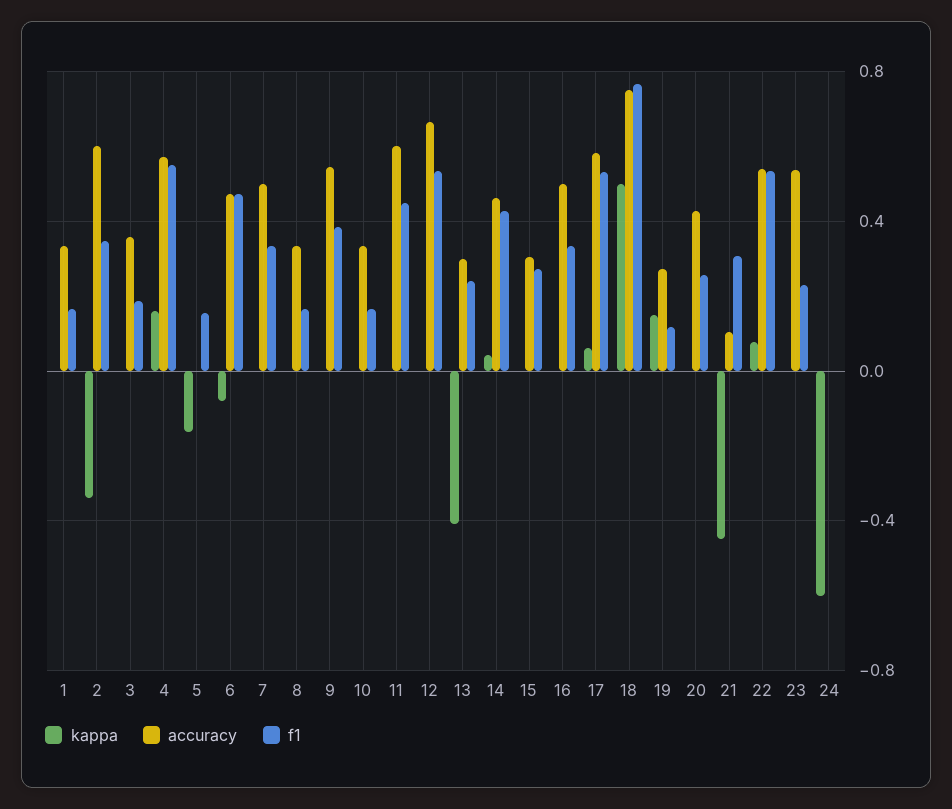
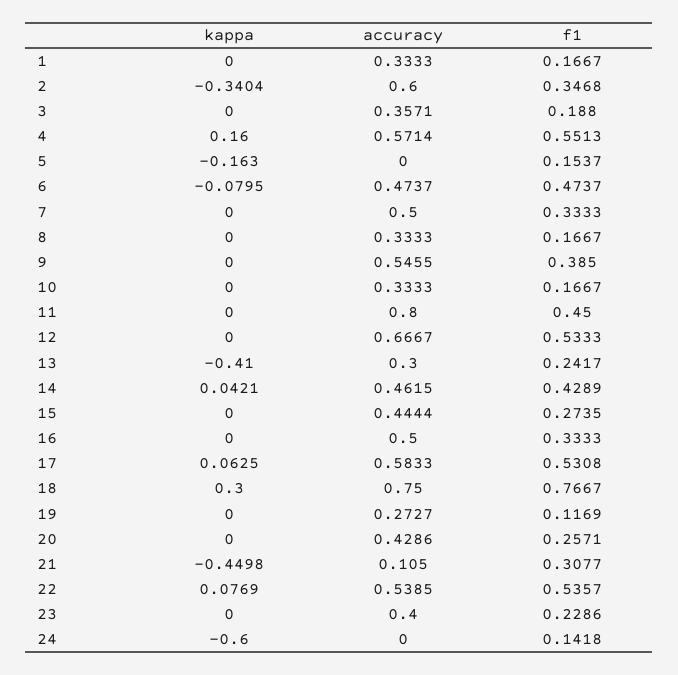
  {
    "kappa": {
      "1": 0,
      "2": -0.3404,
      "3": 0,
      "4": 0.16,
      "5": -0.163,
      "6": -0.0795,
      "7": 0,
      "8": 0,
      "9": 0,
      "10": 0,
      "11": 0,
      "12": 0,
      "13": -0.41,
      "14": 0.0421,
      "15": 0,
      "16": 0,
      "17": 0.0625,
-     "18": 0.5,
+     "18": 0.3,
-     "19": 0.15,
+     "19": 0,
      "20": 0,
      "21": -0.4498,
      "22": 0.0769,
      "23": 0,
      "24": -0.6
    },
    "accuracy": {
      "1": 0.3333,
      "2": 0.6,
      "3": 0.3571,
      "4": 0.5714,
      "5": 0,
      "6": 0.4737,
      "7": 0.5,
      "8": 0.3333,
      "9": 0.5455,
      "10": 0.3333,
-     "11": 0.6,
+     "11": 0.8,
      "12": 0.6667,
      "13": 0.3,
      "14": 0.4615,
-     "15": 0.3,
+     "15": 0.4444,
      "16": 0.5,
      "17": 0.5833,
      "18": 0.75,
      "19": 0.2727,
      "20": 0.4286,
      "21": 0.105,
      "22": 0.5385,
-     "23": 0.55,
+     "23": 0.4,
      "24": 0
    },
    "f1": {
      "1": 0.1667,
      "2": 0.3468,
      "3": 0.188,
      "4": 0.5513,
      "5": 0.1537,
      "6": 0.4737,
      "7": 0.3333,
      "8": 0.1667,
      "9": 0.385,
      "10": 0.1667,
      "11": 0.45,
      "12": 0.5333,
      "13": 0.2417,
      "14": 0.4289,
      "15": 0.2735,
      "16": 0.3333,
      "17": 0.5308,
      "18": 0.7667,
      "19": 0.1169,
      "20": 0.2571,
      "21": 0.3077,
      "22": 0.5357,
      "23": 0.2286,
-     "24": 0
+     "24": 0.1418
    }
  }

